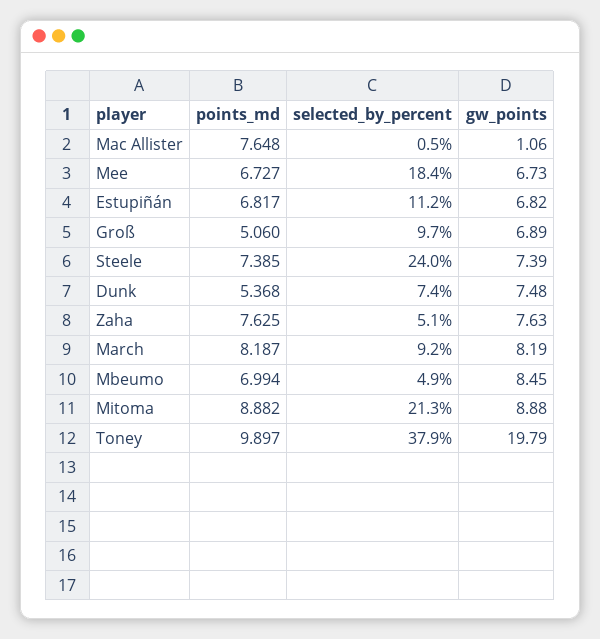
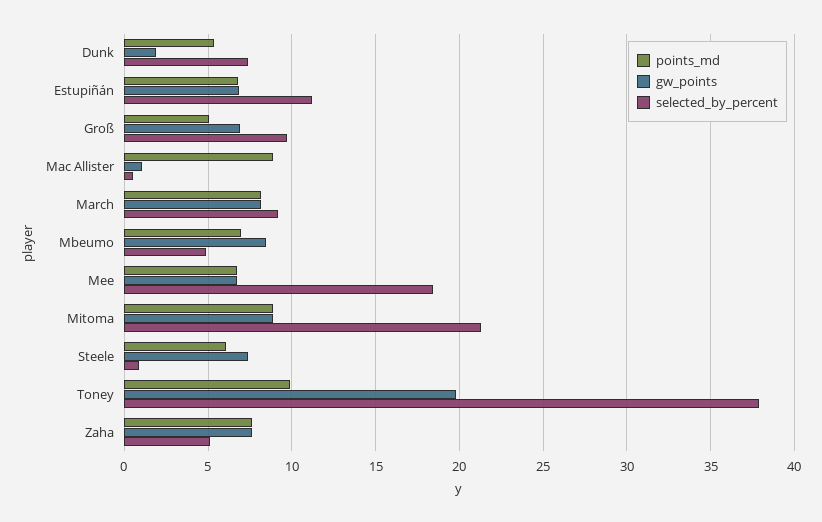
  {
    "points_md": {
-     "Mac Allister": 7.648,
+     "Mac Allister": 9,
      "Mee": 6.727,
      "Estupiñán": 6.817,
      "Groß": 5.06,
-     "Steele": 7.385,
+     "Steele": 6,
      "Dunk": 5.368,
      "Zaha": 7.625,
      "March": 8.187,
      "Mbeumo": 6.994,
      "Mitoma": 8.882,
      "Toney": 9.897
    },
    "selected_by_percent": {
      "Mac Allister": 0.5,
      "Mee": 18.4,
      "Estupiñán": 11.2,
      "Groß": 9.7,
-     "Steele": 24,
+     "Steele": 1,
      "Dunk": 7.4,
      "Zaha": 5.1,
      "March": 9.2,
      "Mbeumo": 4.9,
      "Mitoma": 21.3,
      "Toney": 37.9
    },
    "gw_points": {
      "Mac Allister": 1.06,
      "Mee": 6.73,
      "Estupiñán": 6.82,
      "Groß": 6.89,
      "Steele": 7.39,
-     "Dunk": 7.48,
+     "Dunk": 2,
      "Zaha": 7.63,
      "March": 8.19,
      "Mbeumo": 8.45,
      "Mitoma": 8.88,
      "Toney": 19.79
    }
  }

